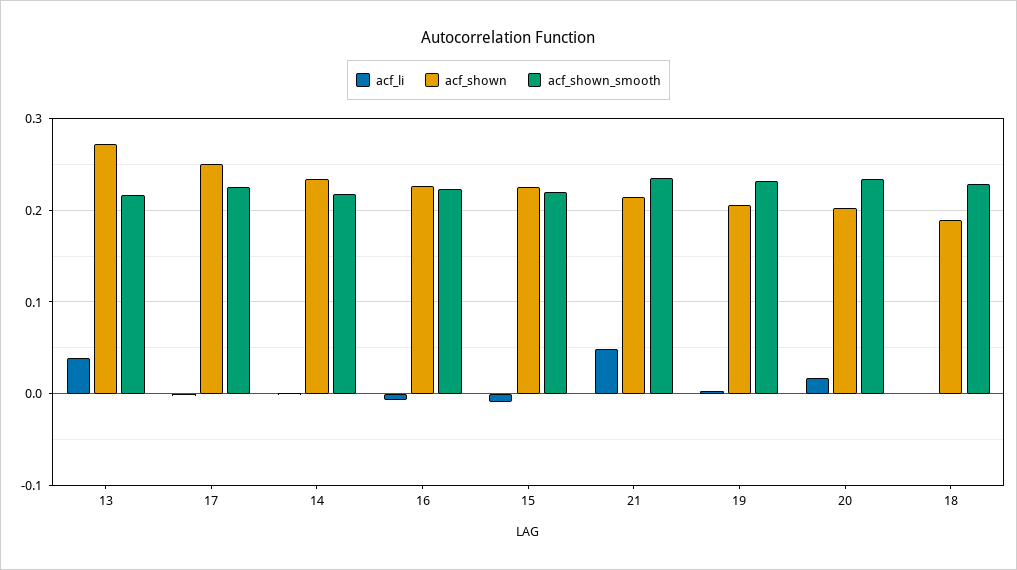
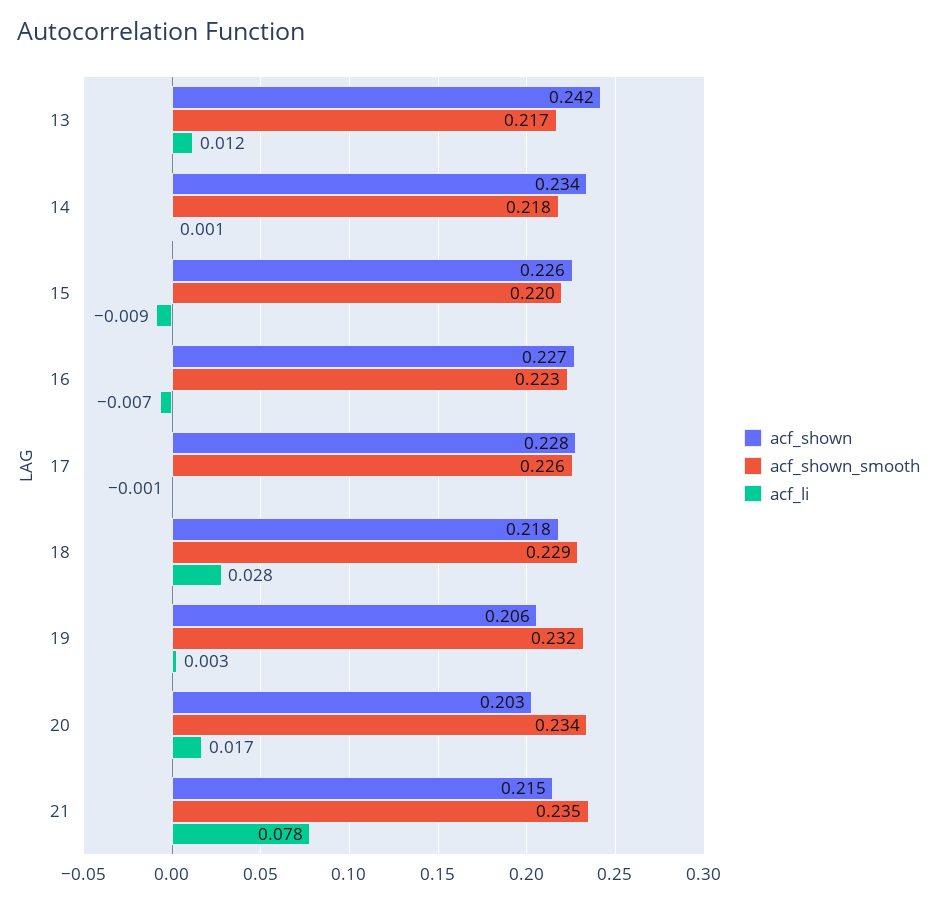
  {
    "acf_li": {
-     "13": 0.04,
+     "13": 0.012,
      "17": -0.001,
      "14": 0.001,
      "16": -0.007,
      "15": -0.009,
-     "21": 0.05,
+     "21": 0.078,
      "19": 0.003,
      "20": 0.017,
-     "18": 0
+     "18": 0.028
    },
    "acf_shown": {
-     "13": 0.27,
+     "13": 0.242,
-     "17": 0.25,
+     "17": 0.228,
      "14": 0.234,
      "16": 0.227,
      "15": 0.226,
      "21": 0.215,
      "19": 0.206,
      "20": 0.203,
-     "18": 0.19
+     "18": 0.218
    },
    "acf_shown_smooth": {
      "13": 0.217,
      "17": 0.226,
      "14": 0.218,
      "16": 0.223,
      "15": 0.22,
      "21": 0.235,
      "19": 0.232,
      "20": 0.234,
      "18": 0.229
    }
  }

